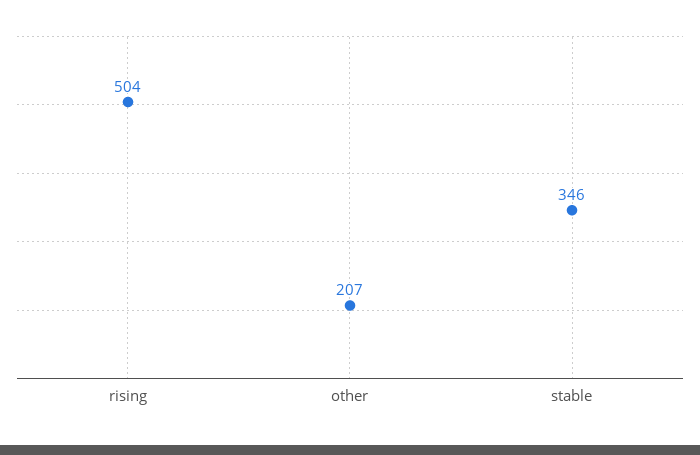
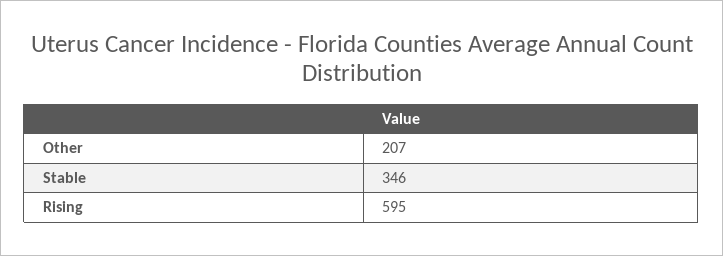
  {
-   "rising": 504,
+   "rising": 595,
    "other": 207,
    "stable": 346
  }

